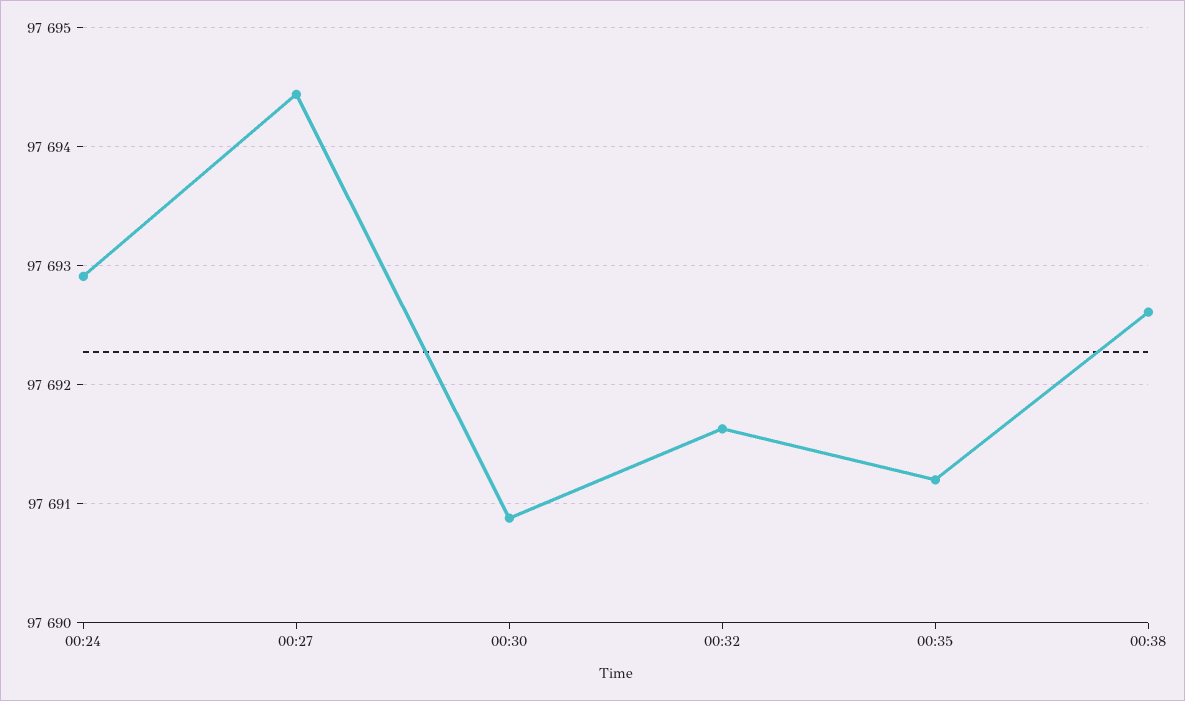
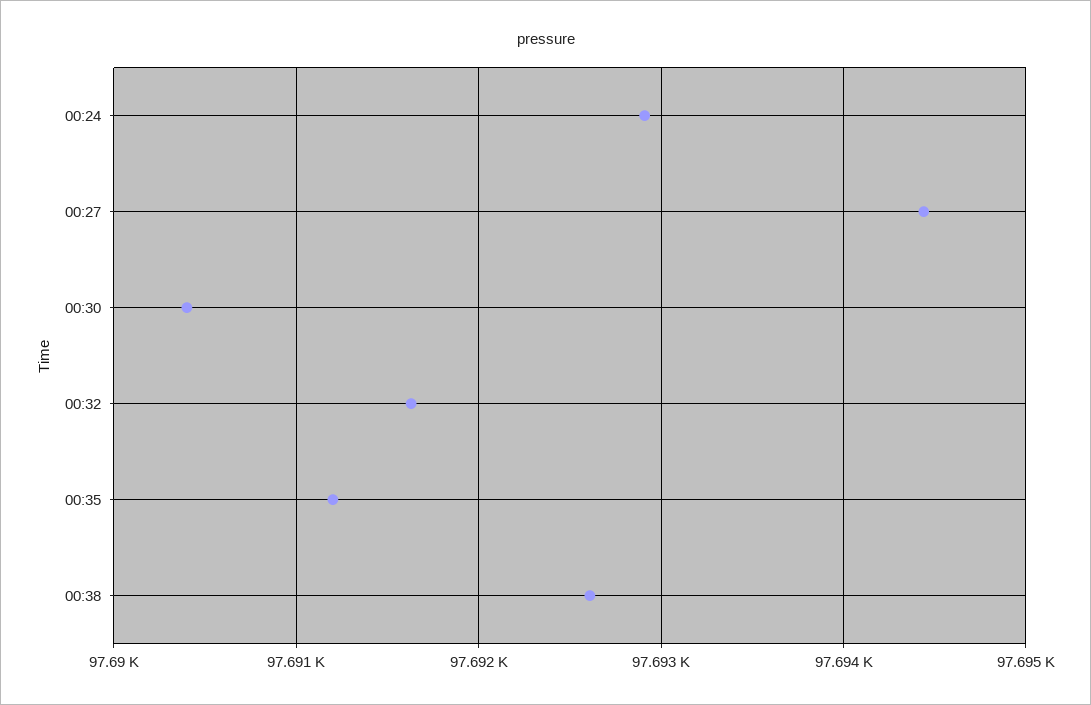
  {
    "00:24": 97692.9,
    "00:27": 97694.4,
-   "00:30": 97690.9,
+   "00:30": 97690.4,
    "00:32": 97691.6,
    "00:35": 97691.2,
    "00:38": 97692.6
  }

